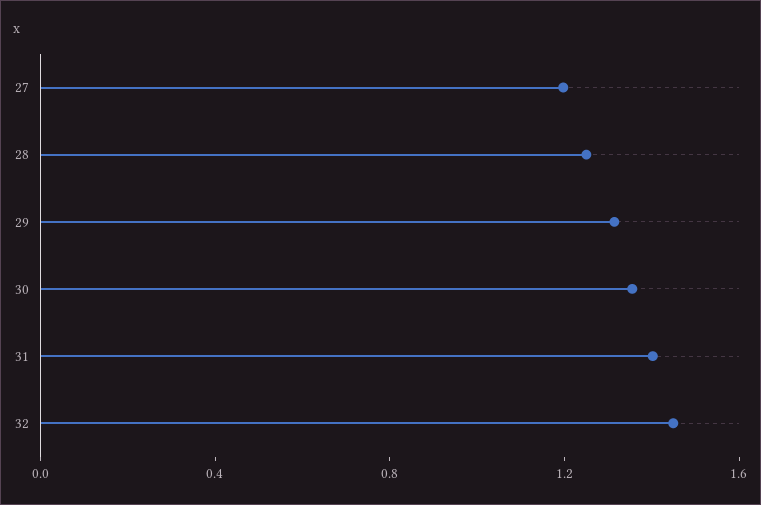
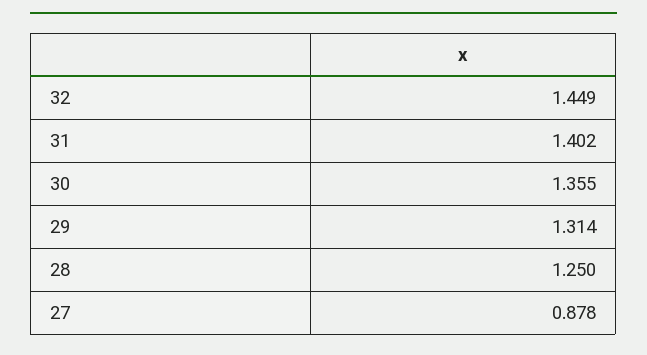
  {
-   "27": 1.2,
+   "27": 0.878,
    "28": 1.25,
    "29": 1.314,
    "30": 1.355,
    "31": 1.402,
    "32": 1.449
  }

